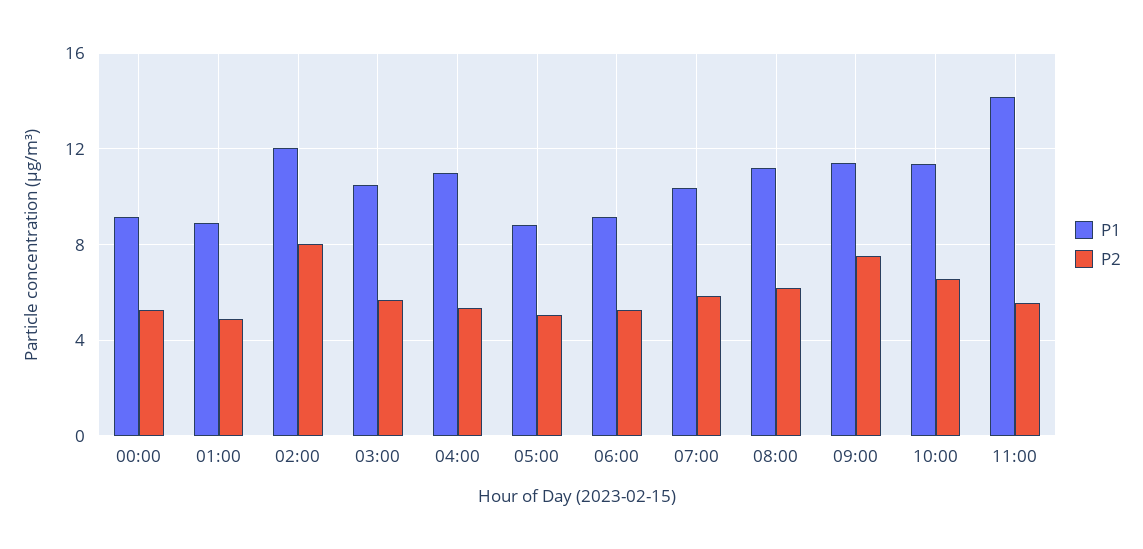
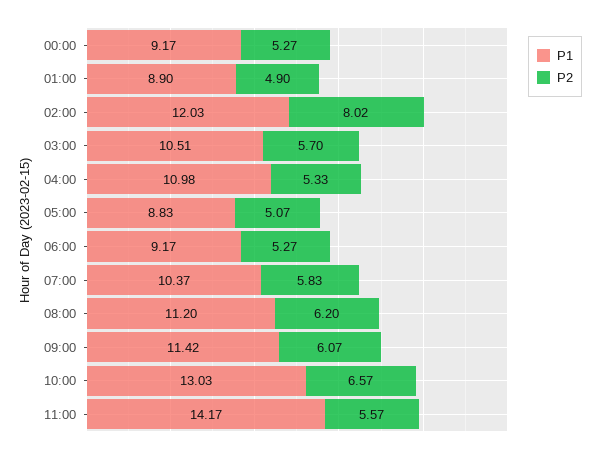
  {
    "P1": {
      "00:00": 9.17,
      "01:00": 8.9,
      "02:00": 12.03,
      "03:00": 10.51,
      "04:00": 10.98,
      "05:00": 8.83,
      "06:00": 9.17,
      "07:00": 10.37,
      "08:00": 11.2,
      "09:00": 11.42,
-     "10:00": 11.5,
+     "10:00": 13.03,
      "11:00": 14.17
    },
    "P2": {
      "00:00": 5.27,
      "01:00": 4.9,
      "02:00": 8.02,
      "03:00": 5.7,
      "04:00": 5.33,
      "05:00": 5.07,
      "06:00": 5.27,
      "07:00": 5.83,
      "08:00": 6.2,
-     "09:00": 7.5,
+     "09:00": 6.07,
      "10:00": 6.57,
      "11:00": 5.57
    }
  }

